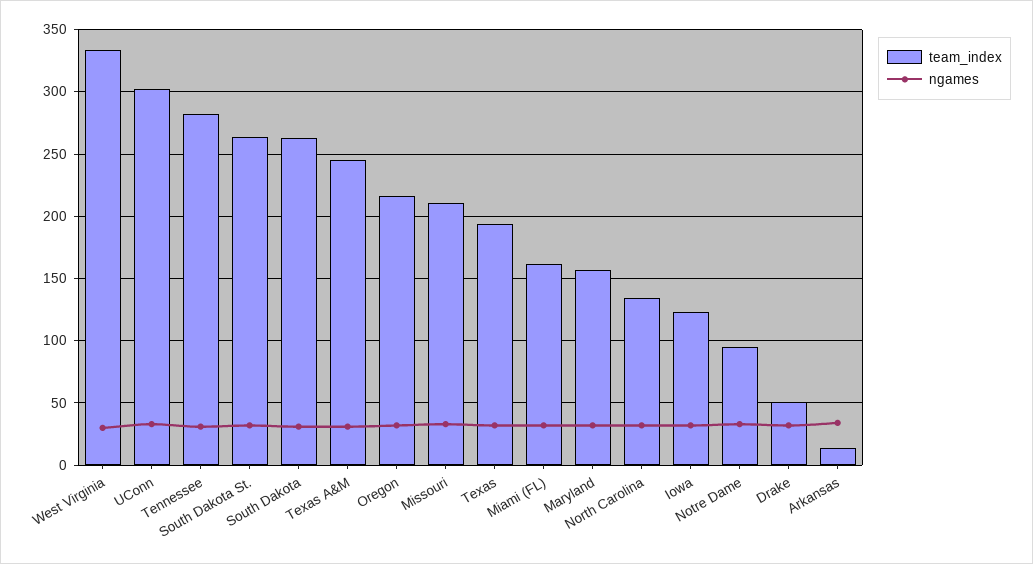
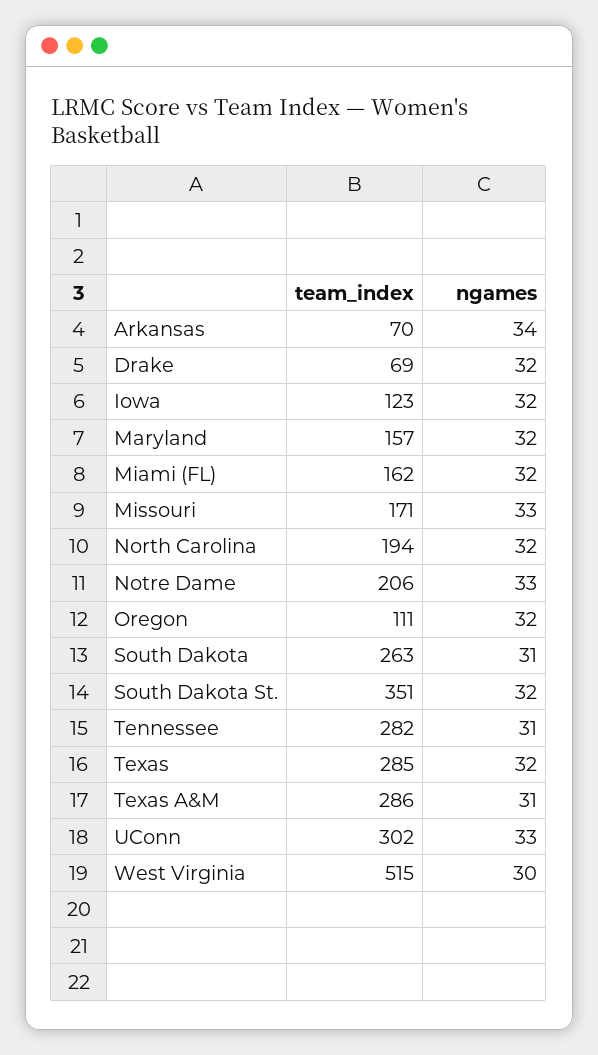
  {
    "team_index": {
-     "West Virginia": 335,
+     "West Virginia": 515,
      "UConn": 302,
      "Tennessee": 282,
-     "South Dakota St.": 265,
+     "South Dakota St.": 351,
      "South Dakota": 263,
-     "Texas A&M": 245,
+     "Texas A&M": 286,
-     "Oregon": 215,
+     "Oregon": 111,
-     "Missouri": 210,
+     "Missouri": 171,
-     "Texas": 195,
+     "Texas": 285,
      "Miami (FL)": 162,
      "Maryland": 157,
-     "North Carolina": 135,
+     "North Carolina": 194,
      "Iowa": 123,
-     "Notre Dame": 95,
+     "Notre Dame": 206,
-     "Drake": 50,
+     "Drake": 69,
-     "Arkansas": 15
+     "Arkansas": 70
    },
    "ngames": {
      "West Virginia": 30,
      "UConn": 33,
      "Tennessee": 31,
      "South Dakota St.": 32,
      "South Dakota": 31,
      "Texas A&M": 31,
      "Oregon": 32,
      "Missouri": 33,
      "Texas": 32,
      "Miami (FL)": 32,
      "Maryland": 32,
      "North Carolina": 32,
      "Iowa": 32,
      "Notre Dame": 33,
      "Drake": 32,
      "Arkansas": 34
    }
  }

